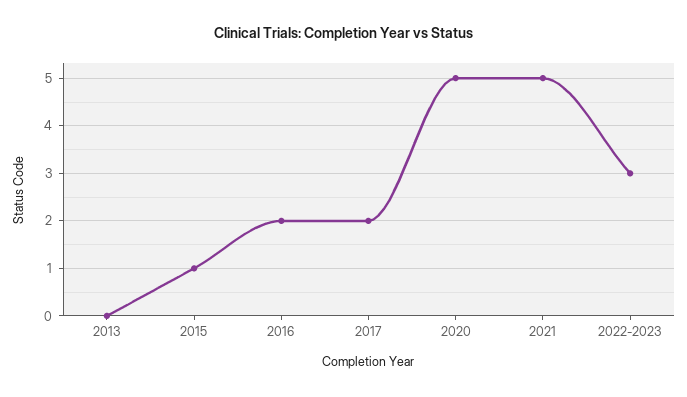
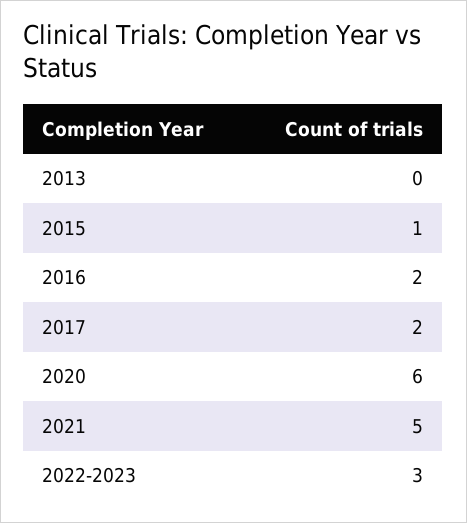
  {
    "2013": 0,
    "2015": 1,
    "2016": 2,
    "2017": 2,
-   "2020": 5,
+   "2020": 6,
    "2021": 5,
    "2022-2023": 3
  }

